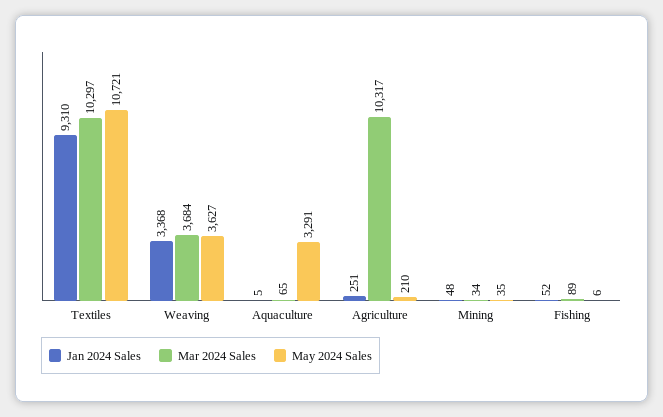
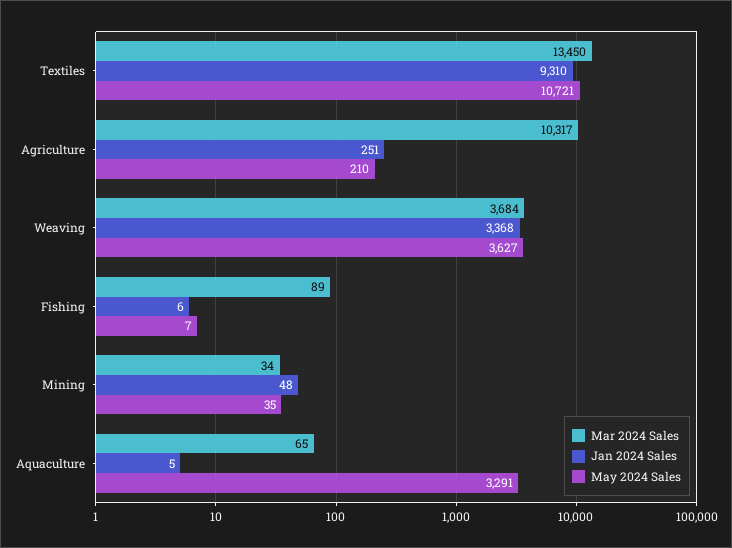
  {
    "Jan 2024 Sales": {
      "Textiles": 9310,
      "Weaving": 3368,
      "Aquaculture": 5,
      "Agriculture": 251,
      "Mining": 48,
-     "Fishing": 52
+     "Fishing": 6
    },
    "Mar 2024 Sales": {
-     "Textiles": 10297,
+     "Textiles": 13450,
      "Weaving": 3684,
      "Aquaculture": 65,
      "Agriculture": 10317,
      "Mining": 34,
      "Fishing": 89
    },
    "May 2024 Sales": {
      "Textiles": 10721,
      "Weaving": 3627,
      "Aquaculture": 3291,
      "Agriculture": 210,
      "Mining": 35,
-     "Fishing": 6
+     "Fishing": 7
    }
  }

